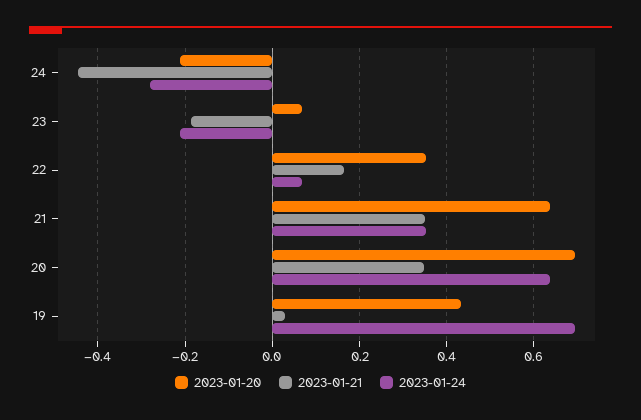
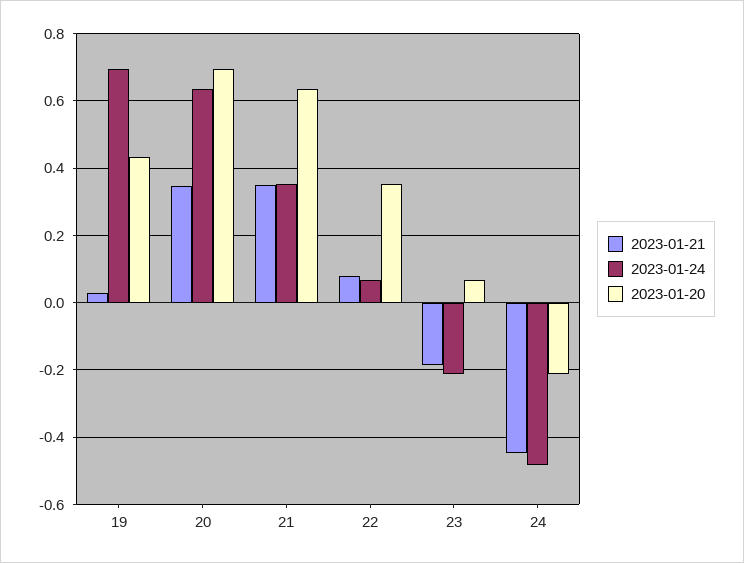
  {
    "2023-01-20": {
      "24": -0.22,
      "23": 0.06,
      "22": 0.36,
      "21": 0.64,
      "20": 0.7,
      "19": 0.44
    },
    "2023-01-21": {
      "24": -0.44,
      "23": -0.18,
-     "22": 0.16,
+     "22": 0.08,
      "21": 0.36,
      "20": 0.34,
      "19": 0.02
    },
    "2023-01-24": {
-     "24": -0.28,
+     "24": -0.48,
      "23": -0.22,
      "22": 0.06,
      "21": 0.36,
      "20": 0.64,
      "19": 0.7
    }
  }

